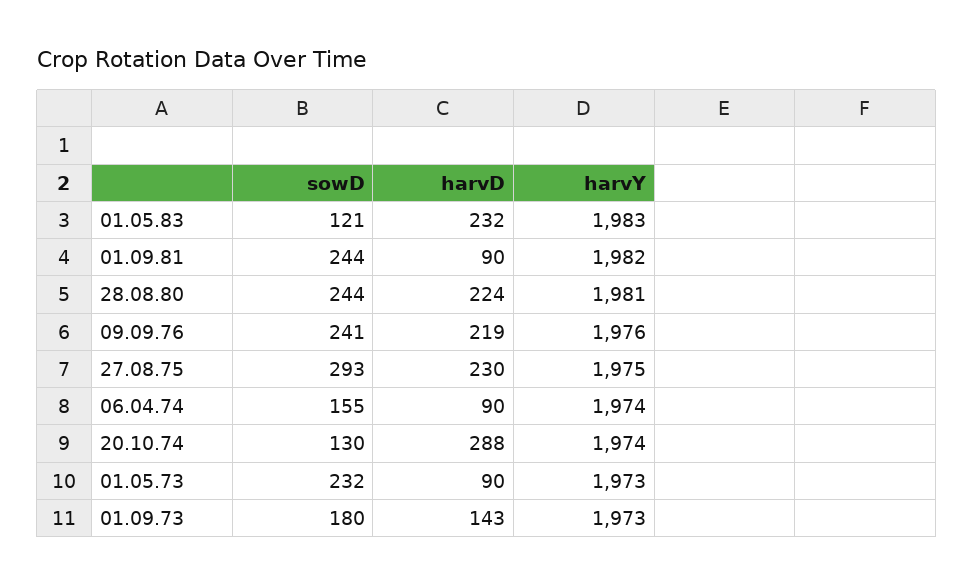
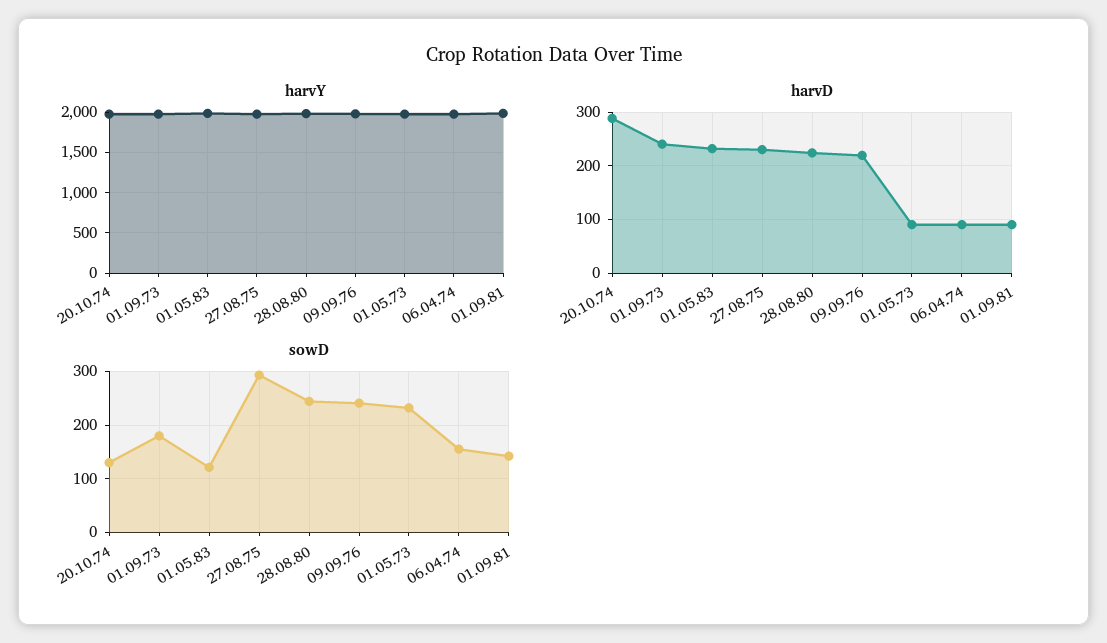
  {
    "sowD": {
      "01.05.83": 121,
-     "01.09.81": 244,
+     "01.09.81": 140,
      "28.08.80": 244,
      "09.09.76": 241,
      "27.08.75": 293,
      "06.04.74": 155,
      "20.10.74": 130,
      "01.05.73": 232,
      "01.09.73": 180
    },
    "harvD": {
      "01.05.83": 232,
      "01.09.81": 90,
      "28.08.80": 224,
      "09.09.76": 219,
      "27.08.75": 230,
      "06.04.74": 90,
      "20.10.74": 288,
      "01.05.73": 90,
-     "01.09.73": 143
+     "01.09.73": 240
    },
    "harvY": {
      "01.05.83": 1983,
      "01.09.81": 1982,
      "28.08.80": 1981,
      "09.09.76": 1976,
      "27.08.75": 1975,
      "06.04.74": 1974,
      "20.10.74": 1974,
      "01.05.73": 1973,
      "01.09.73": 1973
    }
  }

